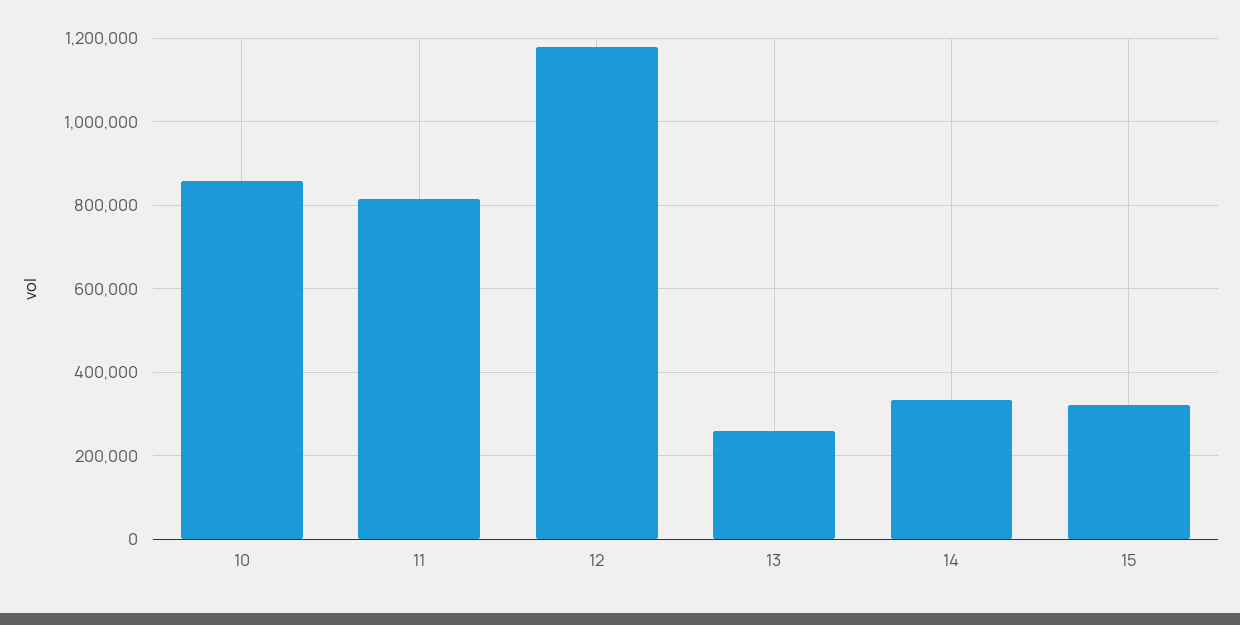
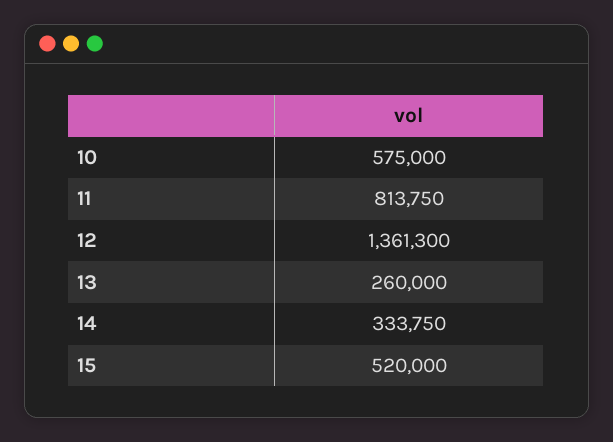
  {
-   "10": 860000,
+   "10": 575000,
    "11": 813750,
-   "12": 1180000,
+   "12": 1361300,
    "13": 260000,
    "14": 333750,
-   "15": 320000
+   "15": 520000
  }

